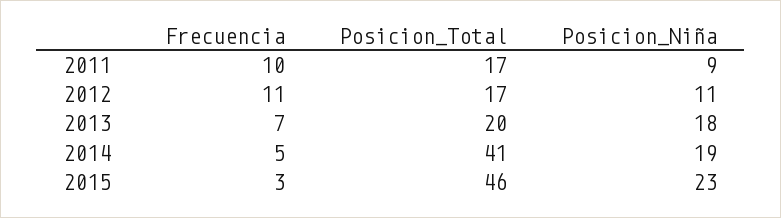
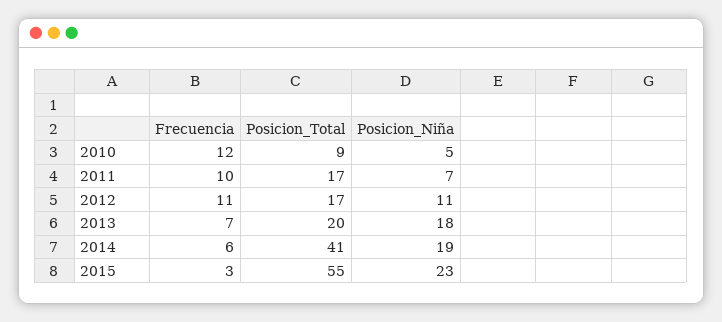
  {
    "Frecuencia": {
      "2011": 10,
      "2012": 11,
      "2013": 7,
-     "2014": 5,
+     "2014": 6,
-     "2015": 3
+     "2015": 3,
+     "2010": 12
    },
    "Posicion_Total": {
      "2011": 17,
      "2012": 17,
      "2013": 20,
      "2014": 41,
-     "2015": 46
+     "2015": 55,
+     "2010": 9
    },
    "Posicion_Niña": {
-     "2011": 9,
+     "2011": 7,
      "2012": 11,
      "2013": 18,
      "2014": 19,
-     "2015": 23
+     "2015": 23,
+     "2010": 5
    }
  }

